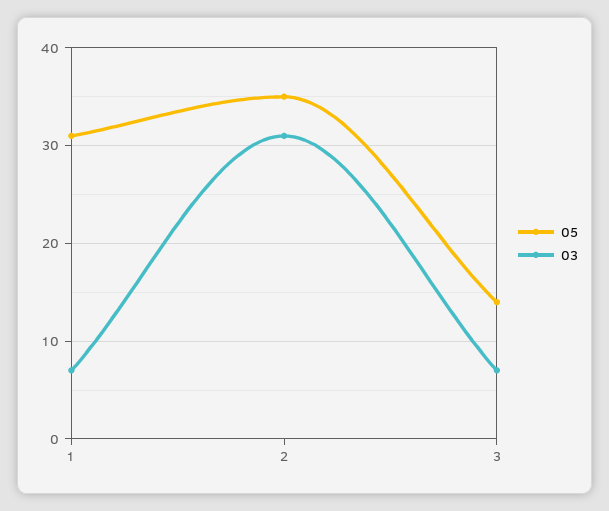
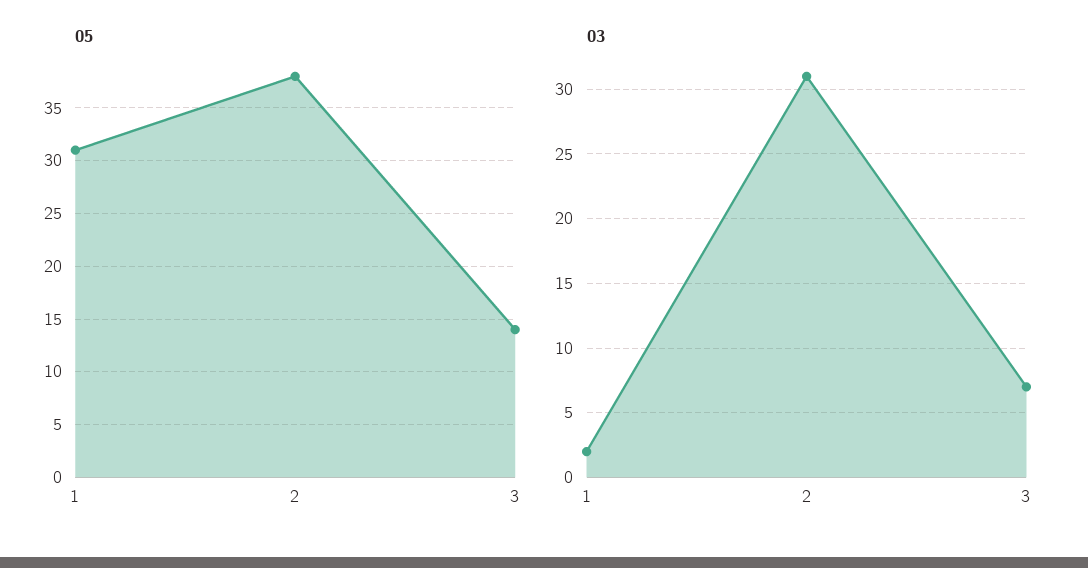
  {
    "05": {
      "1": 31,
-     "2": 35,
+     "2": 38,
      "3": 14
    },
    "03": {
-     "1": 7,
+     "1": 2,
      "2": 31,
      "3": 7
    }
  }

